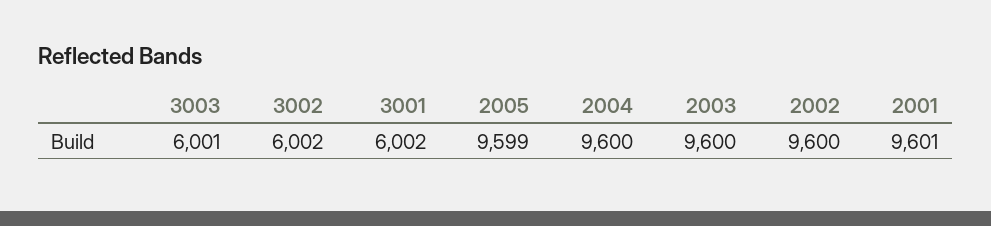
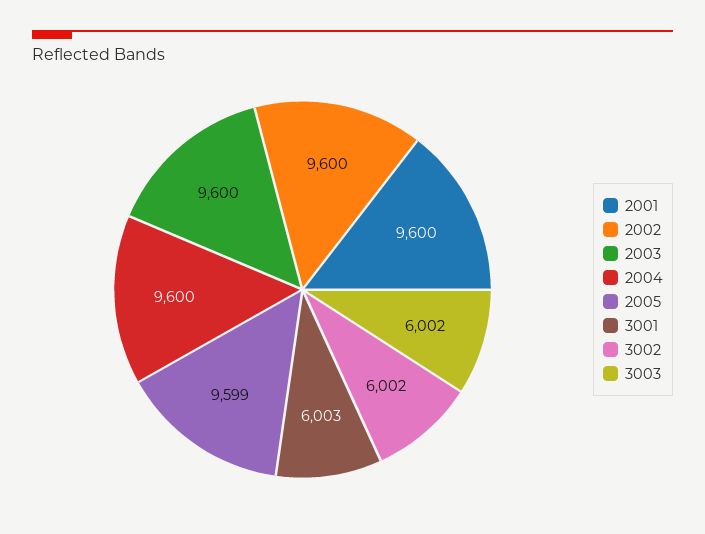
  {
-   "3003": 6001,
+   "3003": 6002,
    "3002": 6002,
-   "3001": 6002,
+   "3001": 6003,
    "2005": 9599,
    "2004": 9600,
    "2003": 9600,
    "2002": 9600,
-   "2001": 9601
+   "2001": 9600
  }

